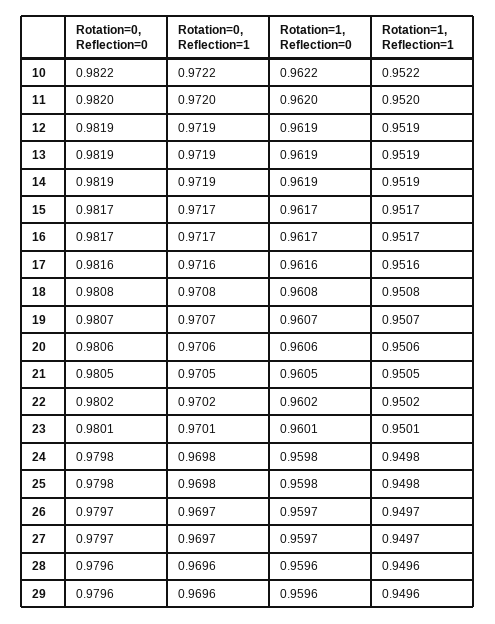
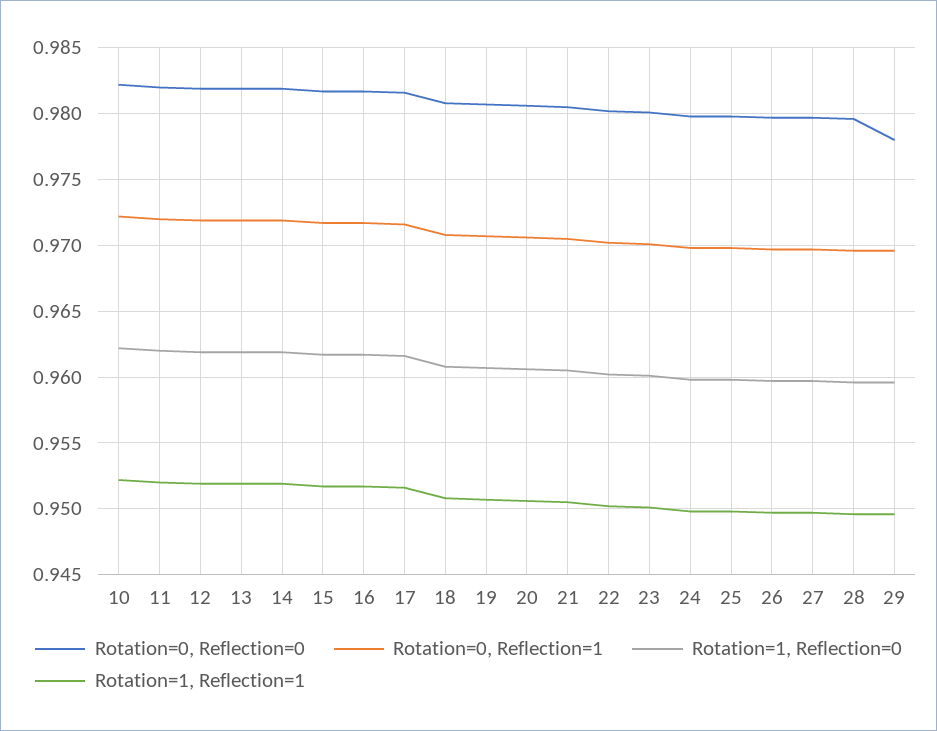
  {
    "Rotation=0, Reflection=0": {
      "10": 0.9822,
      "11": 0.982,
      "12": 0.9819,
      "13": 0.9819,
      "14": 0.9819,
      "15": 0.9817,
      "16": 0.9817,
      "17": 0.9816,
      "18": 0.9808,
      "19": 0.9807,
      "20": 0.9806,
      "21": 0.9805,
      "22": 0.9802,
      "23": 0.9801,
      "24": 0.9798,
      "25": 0.9798,
      "26": 0.9797,
      "27": 0.9797,
      "28": 0.9796,
-     "29": 0.9796
+     "29": 0.978
    },
    "Rotation=0, Reflection=1": {
      "10": 0.9722,
      "11": 0.972,
      "12": 0.9719,
      "13": 0.9719,
      "14": 0.9719,
      "15": 0.9717,
      "16": 0.9717,
      "17": 0.9716,
      "18": 0.9708,
      "19": 0.9707,
      "20": 0.9706,
      "21": 0.9705,
      "22": 0.9702,
      "23": 0.9701,
      "24": 0.9698,
      "25": 0.9698,
      "26": 0.9697,
      "27": 0.9697,
      "28": 0.9696,
      "29": 0.9696
    },
    "Rotation=1, Reflection=0": {
      "10": 0.9622,
      "11": 0.962,
      "12": 0.9619,
      "13": 0.9619,
      "14": 0.9619,
      "15": 0.9617,
      "16": 0.9617,
      "17": 0.9616,
      "18": 0.9608,
      "19": 0.9607,
      "20": 0.9606,
      "21": 0.9605,
      "22": 0.9602,
      "23": 0.9601,
      "24": 0.9598,
      "25": 0.9598,
      "26": 0.9597,
      "27": 0.9597,
      "28": 0.9596,
      "29": 0.9596
    },
    "Rotation=1, Reflection=1": {
      "10": 0.9522,
      "11": 0.952,
      "12": 0.9519,
      "13": 0.9519,
      "14": 0.9519,
      "15": 0.9517,
      "16": 0.9517,
      "17": 0.9516,
      "18": 0.9508,
      "19": 0.9507,
      "20": 0.9506,
      "21": 0.9505,
      "22": 0.9502,
      "23": 0.9501,
      "24": 0.9498,
      "25": 0.9498,
      "26": 0.9497,
      "27": 0.9497,
      "28": 0.9496,
      "29": 0.9496
    }
  }

